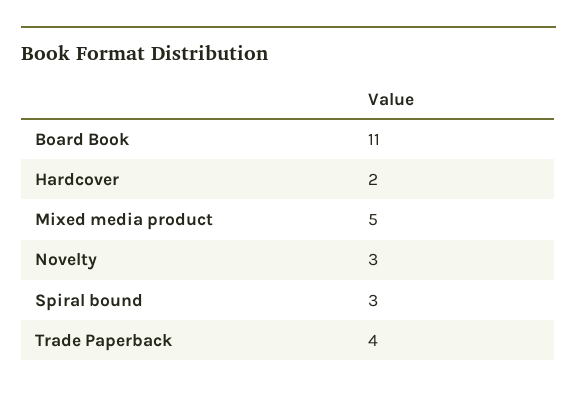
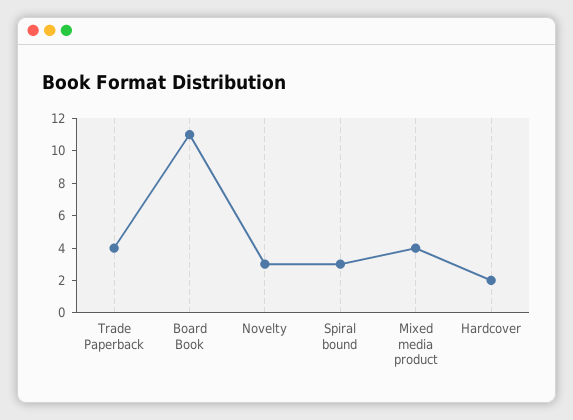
  {
    "Board Book": 11,
    "Hardcover": 2,
-   "Mixed media product": 5,
+   "Mixed media product": 4,
    "Novelty": 3,
    "Spiral bound": 3,
    "Trade Paperback": 4
  }

